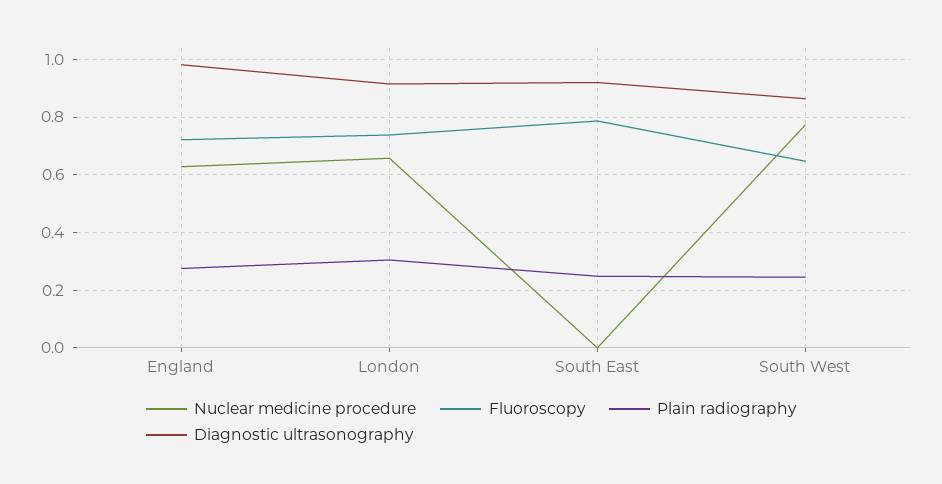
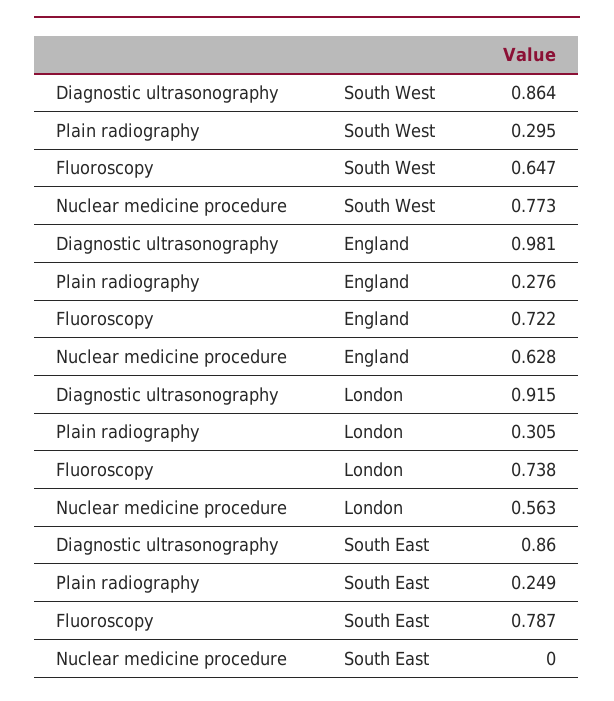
  {
    "Nuclear medicine procedure": {
      "England": 0.628,
-     "London": 0.65,
+     "London": 0.563,
      "South East": 0,
      "South West": 0.773
    },
    "Fluoroscopy": {
      "England": 0.722,
      "London": 0.738,
      "South East": 0.787,
      "South West": 0.647
    },
    "Plain radiography": {
      "England": 0.276,
      "London": 0.305,
      "South East": 0.249,
-     "South West": 0.25
+     "South West": 0.295
    },
    "Diagnostic ultrasonography": {
      "England": 0.981,
      "London": 0.915,
-     "South East": 0.925,
+     "South East": 0.86,
      "South West": 0.864
    }
  }

